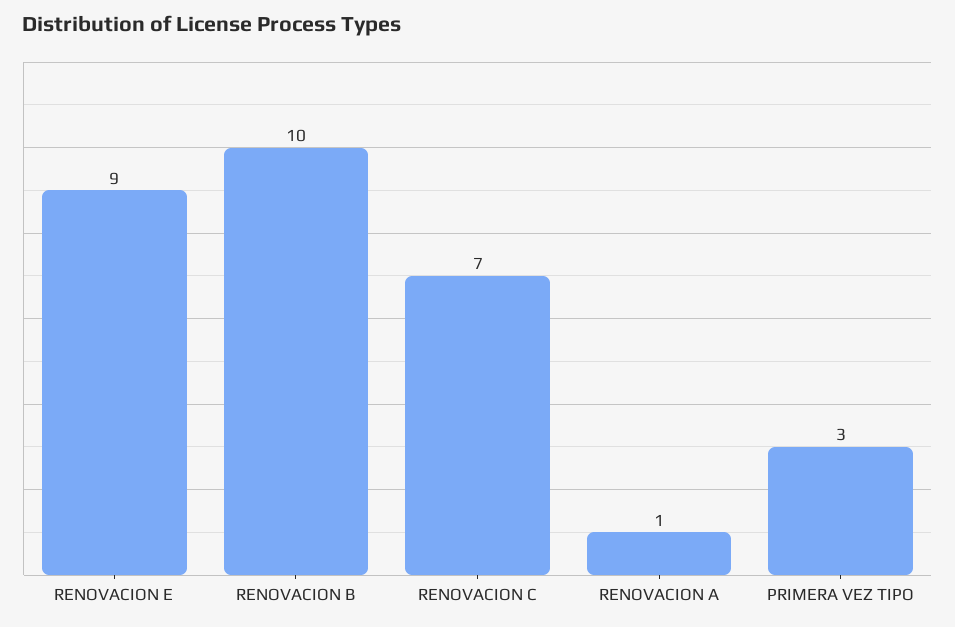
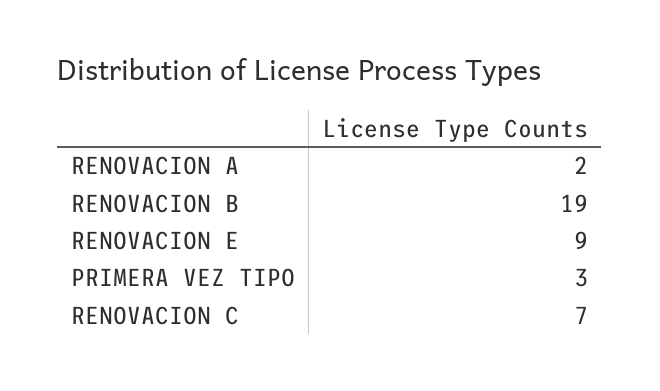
  {
    "RENOVACION E": 9,
-   "RENOVACION B": 10,
+   "RENOVACION B": 19,
    "RENOVACION C": 7,
-   "RENOVACION A": 1,
+   "RENOVACION A": 2,
    "PRIMERA VEZ TIPO": 3
  }

